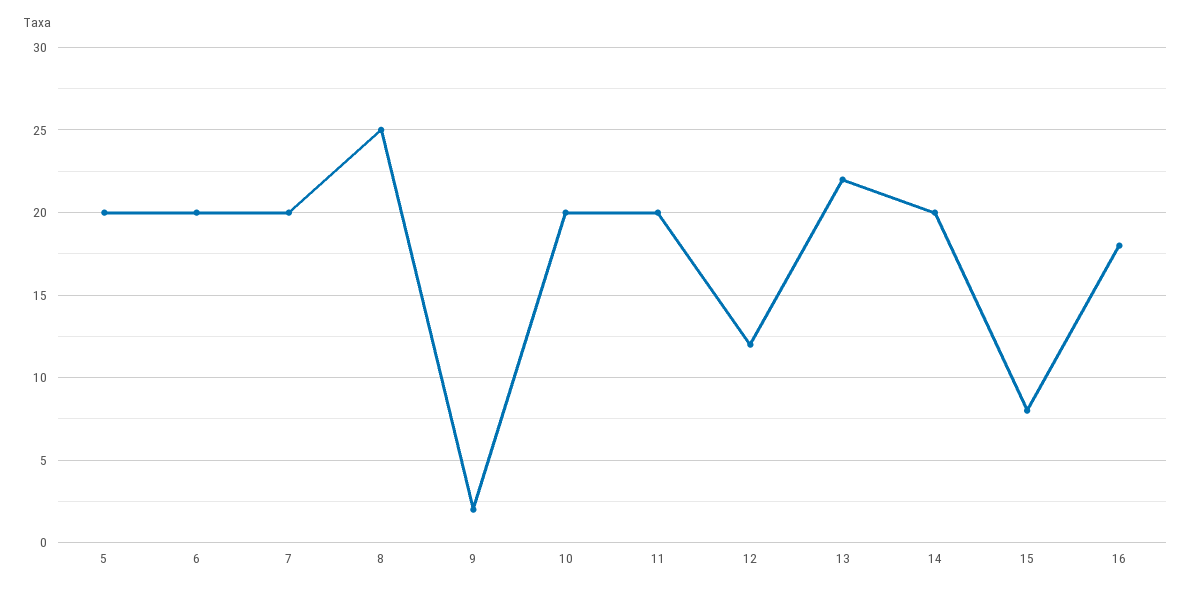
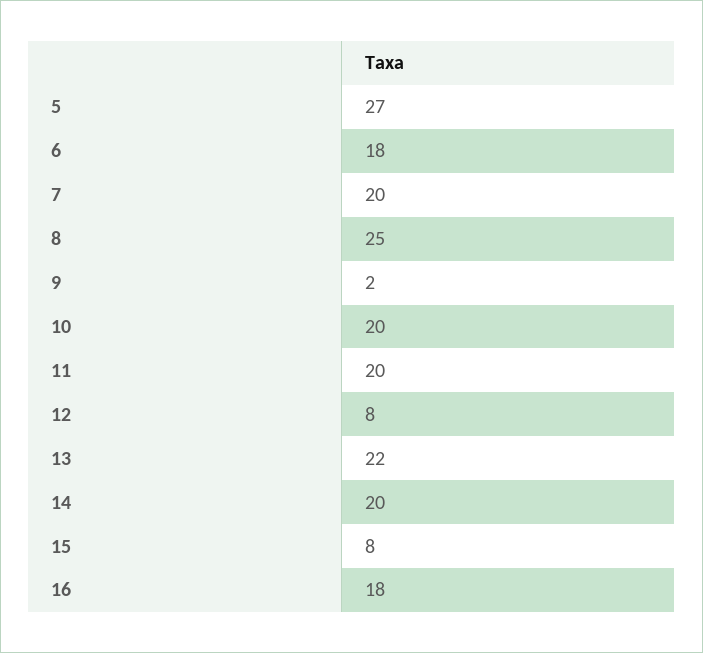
  {
-   "5": 20,
+   "5": 27,
-   "6": 20,
+   "6": 18,
    "7": 20,
    "8": 25,
    "9": 2,
    "10": 20,
    "11": 20,
-   "12": 12,
+   "12": 8,
    "13": 22,
    "14": 20,
    "15": 8,
    "16": 18
  }

